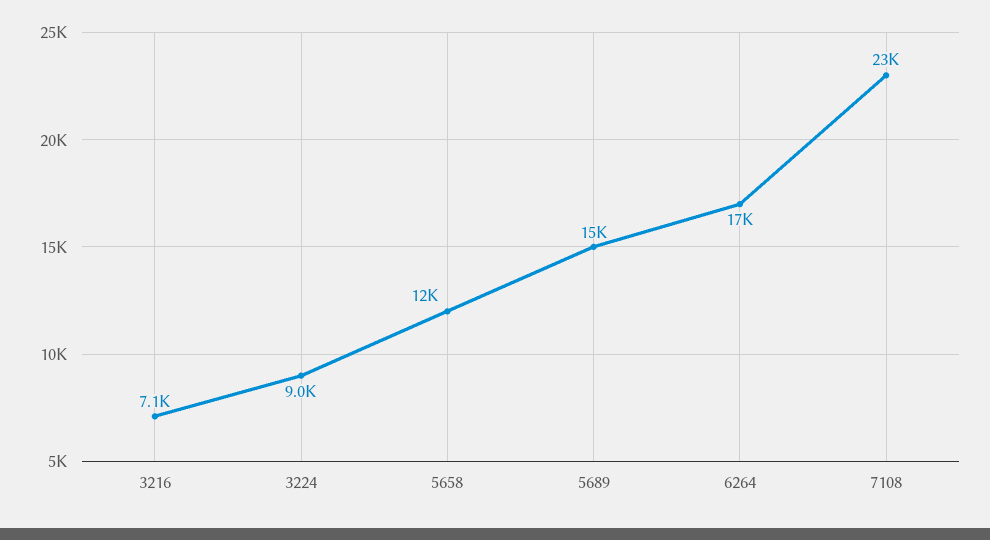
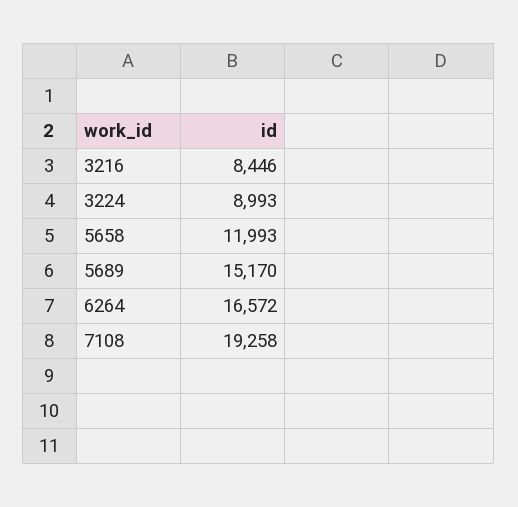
  {
-   "3216": 7100,
+   "3216": 8446,
    "3224": 8993,
    "5658": 11993,
    "5689": 15170,
    "6264": 16572,
-   "7108": 23000
+   "7108": 19258
  }

